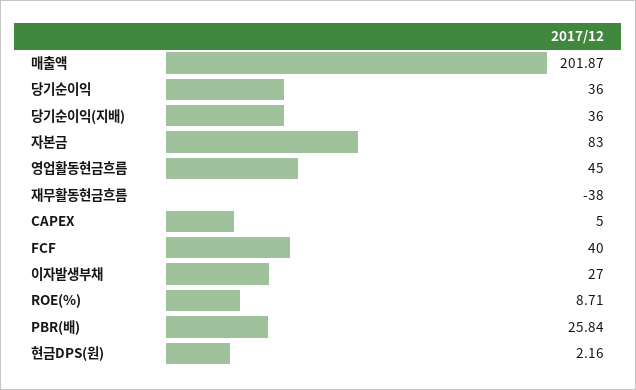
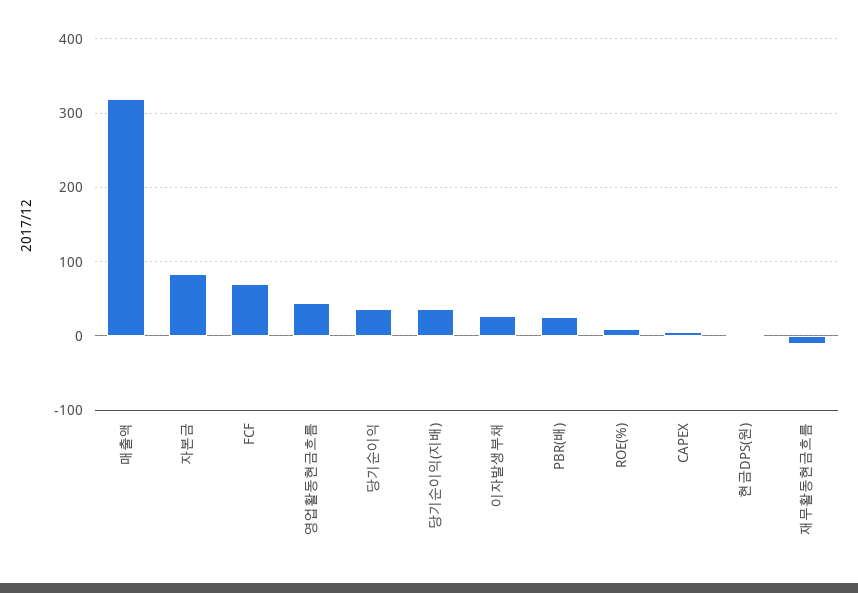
  {
-   "매출액": 201.87,
+   "매출액": 320,
    "당기순이익": 36,
    "당기순이익(지배)": 36,
    "자본금": 83,
    "영업활동현금흐름": 45,
-   "재무활동현금흐름": -38,
+   "재무활동현금흐름": -10,
    "CAPEX": 5,
-   "FCF": 40,
+   "FCF": 70,
    "이자발생부채": 27,
    "ROE(%)": 8.71,
    "PBR(배)": 25.84,
    "현금DPS(원)": 2.16
  }

